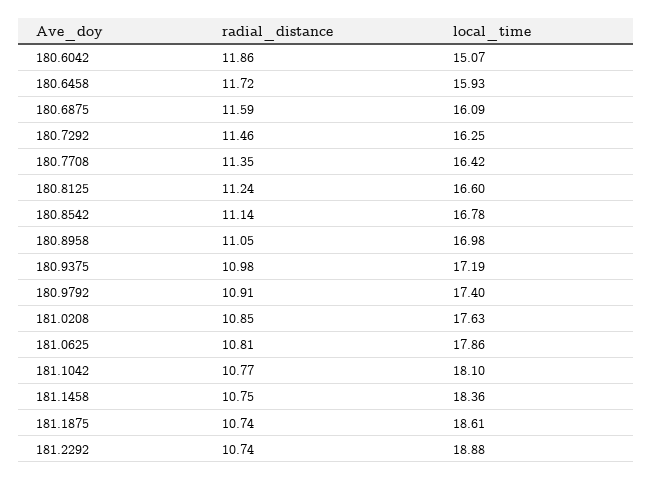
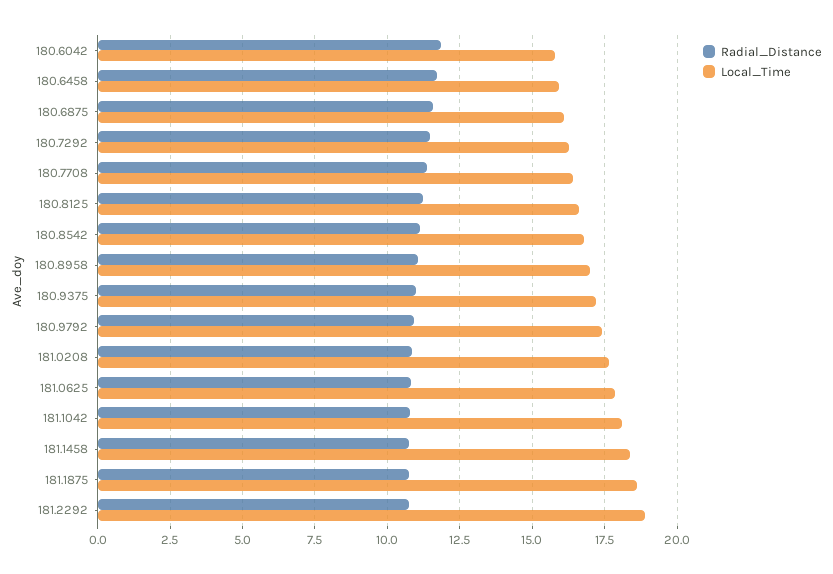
  {
    "radial_distance": {
      "180.6042": 11.86,
      "180.6458": 11.72,
      "180.6875": 11.59,
      "180.7292": 11.46,
      "180.7708": 11.35,
      "180.8125": 11.24,
      "180.8542": 11.14,
      "180.8958": 11.05,
      "180.9375": 10.98,
      "180.9792": 10.91,
      "181.0208": 10.85,
      "181.0625": 10.81,
      "181.1042": 10.77,
      "181.1458": 10.75,
      "181.1875": 10.74,
      "181.2292": 10.74
    },
    "local_time": {
-     "180.6042": 15.07,
+     "180.6042": 15.75,
      "180.6458": 15.93,
      "180.6875": 16.09,
      "180.7292": 16.25,
      "180.7708": 16.42,
      "180.8125": 16.6,
      "180.8542": 16.78,
      "180.8958": 16.98,
      "180.9375": 17.19,
      "180.9792": 17.4,
      "181.0208": 17.63,
      "181.0625": 17.86,
      "181.1042": 18.1,
      "181.1458": 18.36,
      "181.1875": 18.61,
      "181.2292": 18.88
    }
  }

